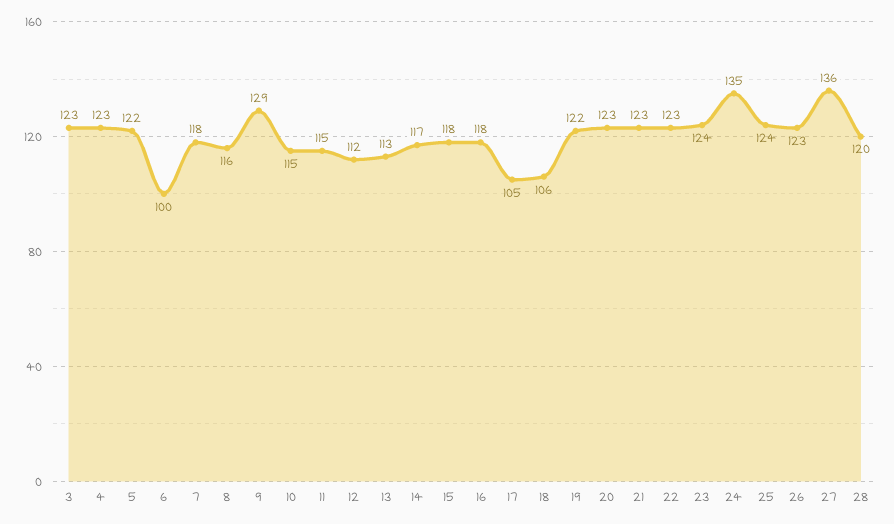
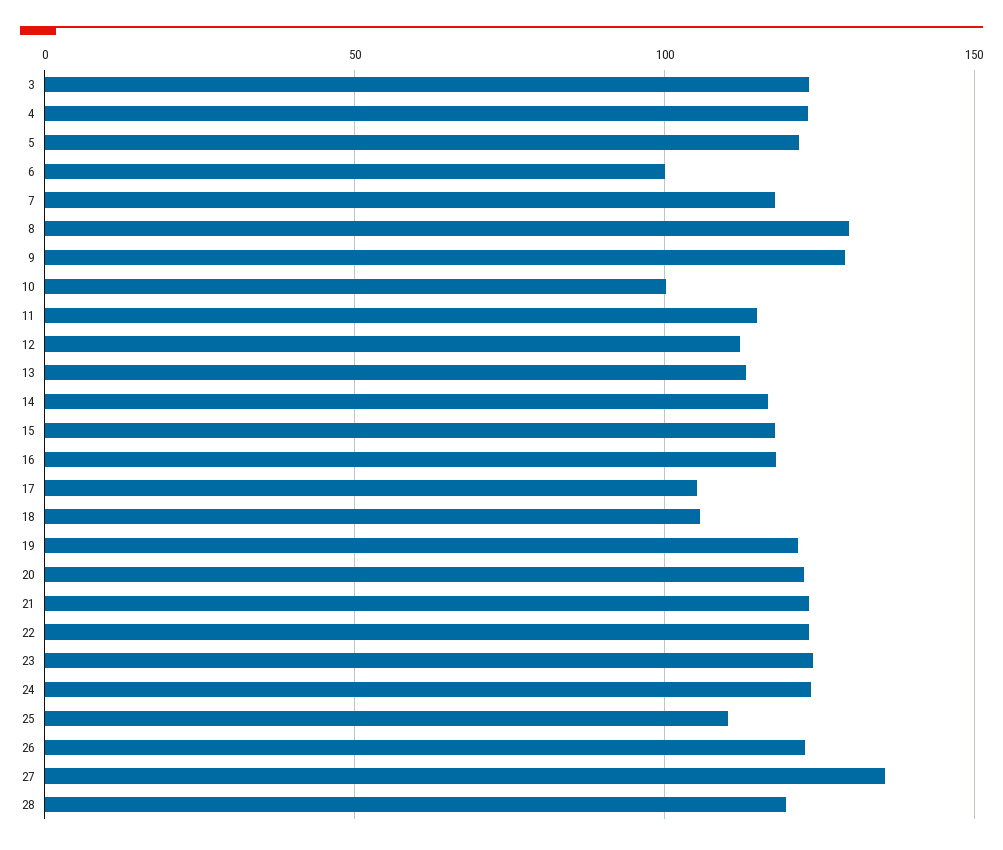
  {
    "3": 123,
    "4": 123,
    "5": 122,
    "6": 100,
    "7": 118,
-   "8": 116,
+   "8": 130,
    "9": 129,
-   "10": 115,
+   "10": 100,
    "11": 115,
    "12": 112,
    "13": 113,
    "14": 117,
    "15": 118,
    "16": 118,
    "17": 105,
    "18": 106,
    "19": 122,
    "20": 123,
    "21": 123,
    "22": 123,
    "23": 124,
-   "24": 135,
+   "24": 125,
-   "25": 124,
+   "25": 110,
    "26": 123,
    "27": 136,
    "28": 120
  }

